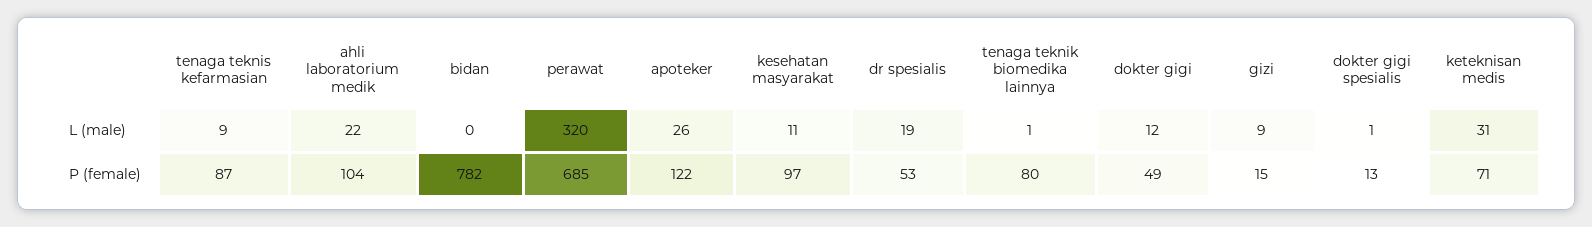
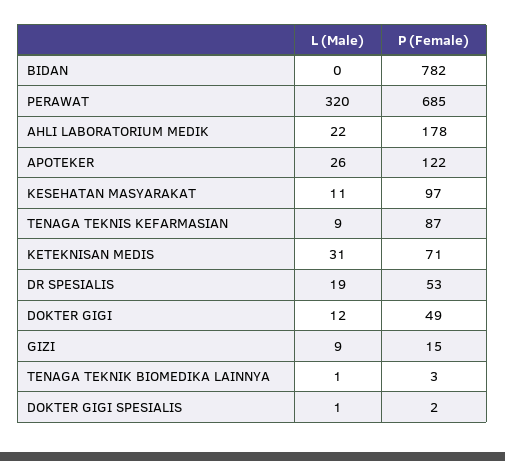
  {
    "tenaga teknis kefarmasian": {
      "L (male)": 9,
      "P (female)": 87
    },
    "ahli laboratorium medik": {
      "L (male)": 22,
-     "P (female)": 104
+     "P (female)": 178
    },
    "bidan": {
      "L (male)": 0,
      "P (female)": 782
    },
    "perawat": {
      "L (male)": 320,
      "P (female)": 685
    },
    "apoteker": {
      "L (male)": 26,
      "P (female)": 122
    },
    "kesehatan masyarakat": {
      "L (male)": 11,
      "P (female)": 97
    },
    "dr spesialis": {
      "L (male)": 19,
      "P (female)": 53
    },
    "tenaga teknik biomedika lainnya": {
      "L (male)": 1,
-     "P (female)": 80
+     "P (female)": 3
    },
    "dokter gigi": {
      "L (male)": 12,
      "P (female)": 49
    },
    "gizi": {
      "L (male)": 9,
      "P (female)": 15
    },
    "dokter gigi spesialis": {
      "L (male)": 1,
-     "P (female)": 13
+     "P (female)": 2
    },
    "keteknisan medis": {
      "L (male)": 31,
      "P (female)": 71
    }
  }

